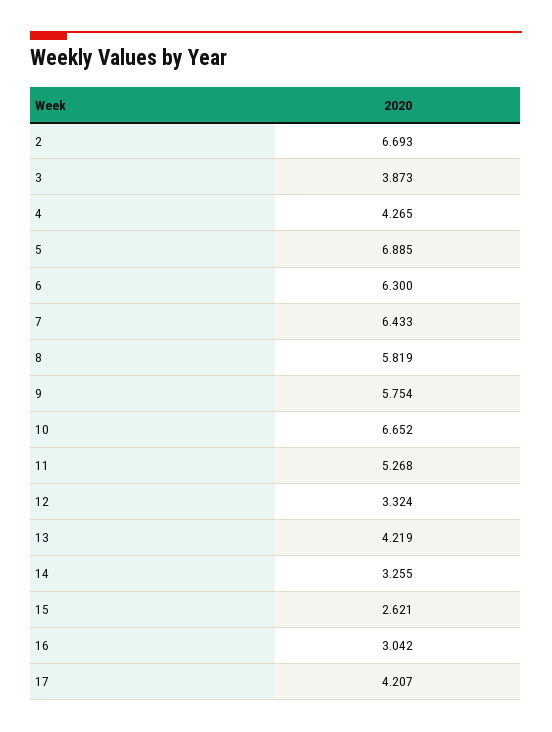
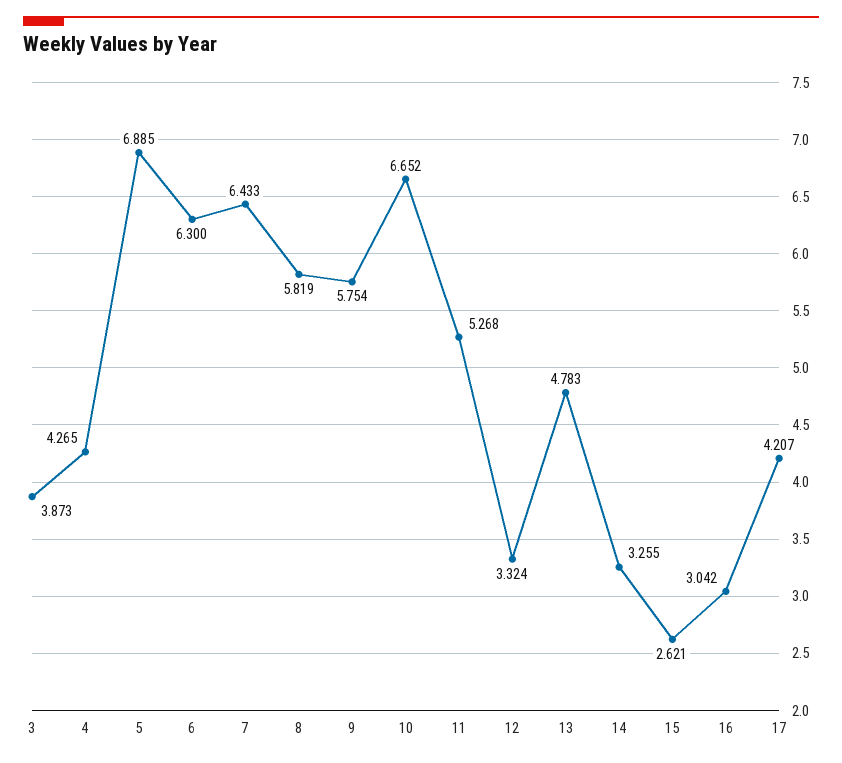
  {
-   "2": 6.693,
    "3": 3.873,
    "4": 4.265,
    "5": 6.885,
    "6": 6.3,
    "7": 6.433,
    "8": 5.819,
    "9": 5.754,
    "10": 6.652,
    "11": 5.268,
    "12": 3.324,
-   "13": 4.219,
+   "13": 4.783,
    "14": 3.255,
    "15": 2.621,
    "16": 3.042,
    "17": 4.207
  }

